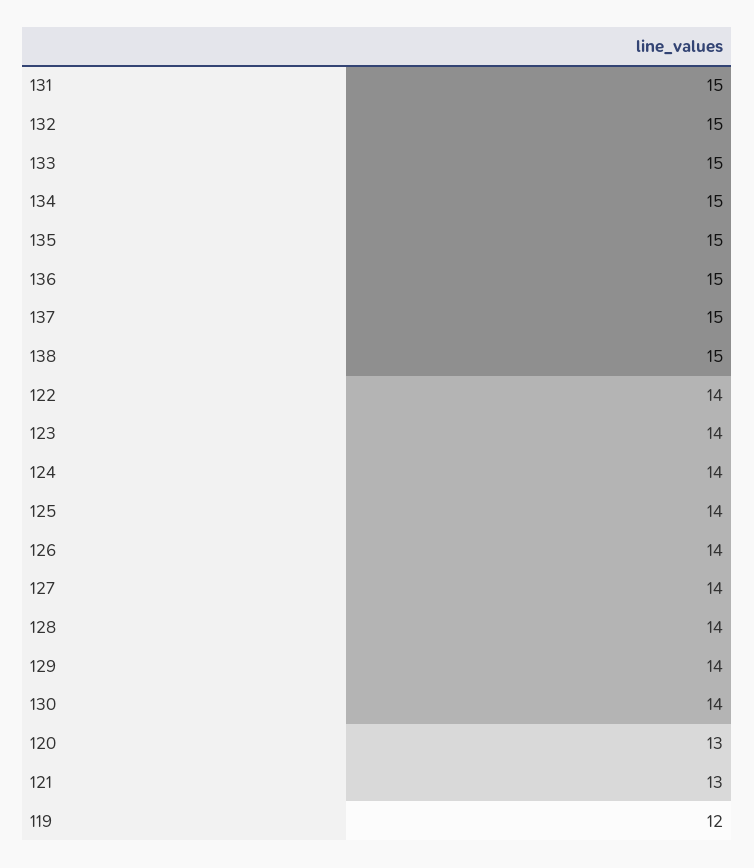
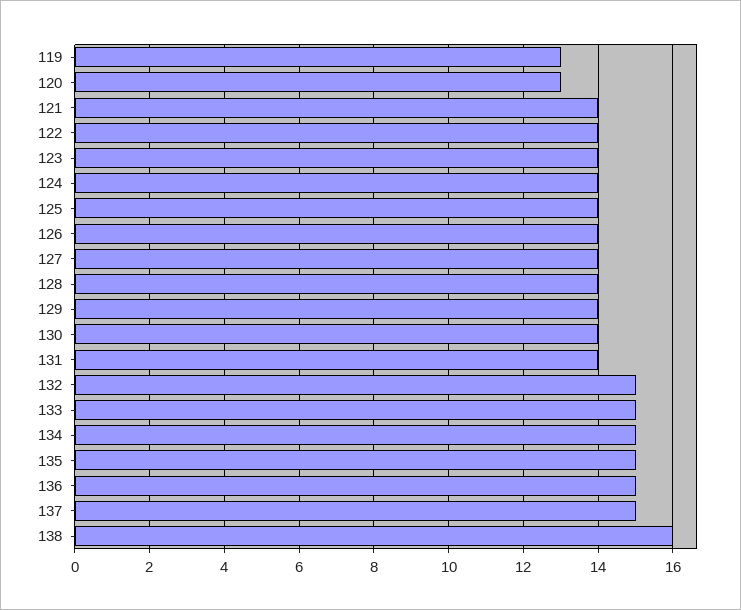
  {
-   "131": 15,
+   "131": 14,
    "132": 15,
    "133": 15,
    "134": 15,
    "135": 15,
    "136": 15,
    "137": 15,
-   "138": 15,
+   "138": 16,
    "122": 14,
    "123": 14,
    "124": 14,
    "125": 14,
    "126": 14,
    "127": 14,
    "128": 14,
    "129": 14,
    "130": 14,
    "120": 13,
-   "121": 13,
+   "121": 14,
-   "119": 12
+   "119": 13
  }

